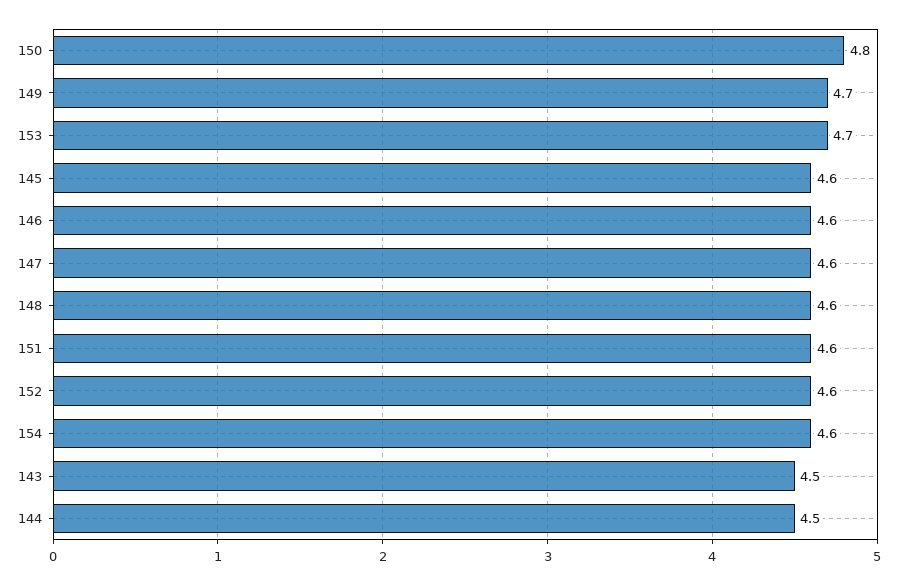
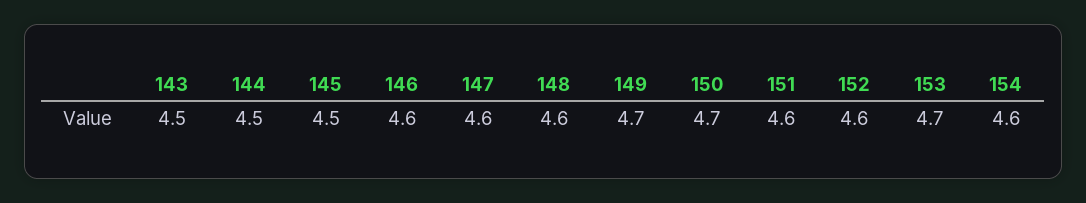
  {
-   "150": 4.8,
+   "150": 4.7,
    "149": 4.7,
    "153": 4.7,
-   "145": 4.6,
+   "145": 4.5,
    "146": 4.6,
    "147": 4.6,
    "148": 4.6,
    "151": 4.6,
    "152": 4.6,
    "154": 4.6,
    "143": 4.5,
    "144": 4.5
  }

